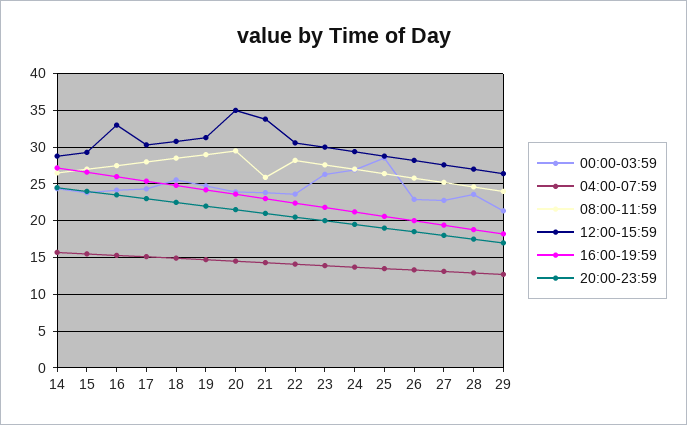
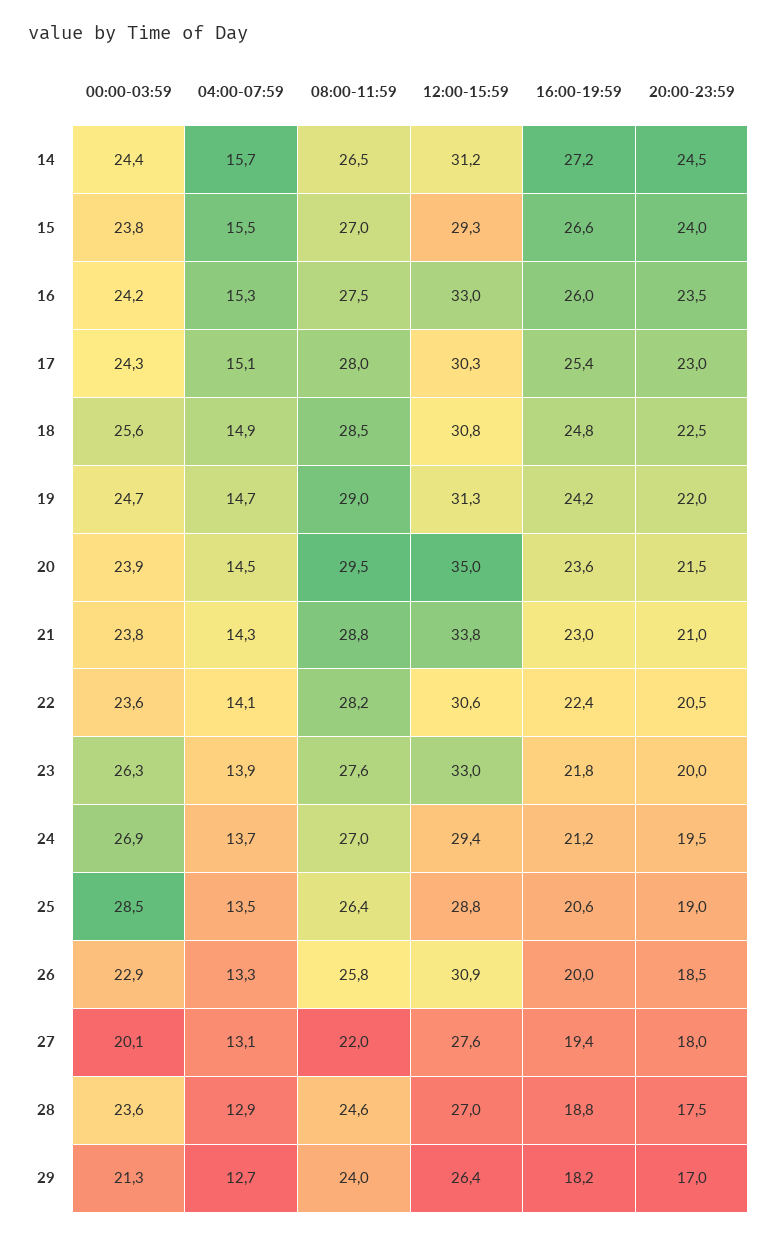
  {
    "00:00-03:59": {
      "14": 24.4,
      "15": 23.8,
      "16": 24.2,
      "17": 24.3,
      "18": 25.6,
      "19": 24.7,
      "20": 23.9,
      "21": 23.8,
      "22": 23.6,
      "23": 26.3,
      "24": 26.9,
      "25": 28.5,
      "26": 22.9,
-     "27": 23,
+     "27": 20.1,
      "28": 23.6,
      "29": 21.3
    },
    "04:00-07:59": {
      "14": 15.7,
      "15": 15.5,
      "16": 15.3,
      "17": 15.1,
      "18": 14.9,
      "19": 14.7,
      "20": 14.5,
      "21": 14.3,
      "22": 14.1,
      "23": 13.9,
      "24": 13.7,
      "25": 13.5,
      "26": 13.3,
      "27": 13.1,
      "28": 12.9,
      "29": 12.7
    },
    "08:00-11:59": {
      "14": 26.5,
      "15": 27,
      "16": 27.5,
      "17": 28,
      "18": 28.5,
      "19": 29,
      "20": 29.5,
-     "21": 26,
+     "21": 28.8,
      "22": 28.2,
      "23": 27.6,
      "24": 27,
      "25": 26.4,
      "26": 25.8,
-     "27": 25,
+     "27": 22,
      "28": 24.6,
      "29": 24
    },
    "12:00-15:59": {
-     "14": 29,
+     "14": 31.2,
      "15": 29.3,
      "16": 33,
      "17": 30.3,
      "18": 30.8,
      "19": 31.3,
      "20": 35,
      "21": 33.8,
      "22": 30.6,
-     "23": 30,
+     "23": 33,
      "24": 29.4,
      "25": 28.8,
-     "26": 28,
+     "26": 30.9,
      "27": 27.6,
      "28": 27,
      "29": 26.4
    },
    "16:00-19:59": {
      "14": 27.2,
      "15": 26.6,
      "16": 26,
      "17": 25.4,
      "18": 24.8,
      "19": 24.2,
      "20": 23.6,
      "21": 23,
      "22": 22.4,
      "23": 21.8,
      "24": 21.2,
      "25": 20.6,
      "26": 20,
      "27": 19.4,
      "28": 18.8,
      "29": 18.2
    },
    "20:00-23:59": {
      "14": 24.5,
      "15": 24,
      "16": 23.5,
      "17": 23,
      "18": 22.5,
      "19": 22,
      "20": 21.5,
      "21": 21,
      "22": 20.5,
      "23": 20,
      "24": 19.5,
      "25": 19,
      "26": 18.5,
      "27": 18,
      "28": 17.5,
      "29": 17
    }
  }

